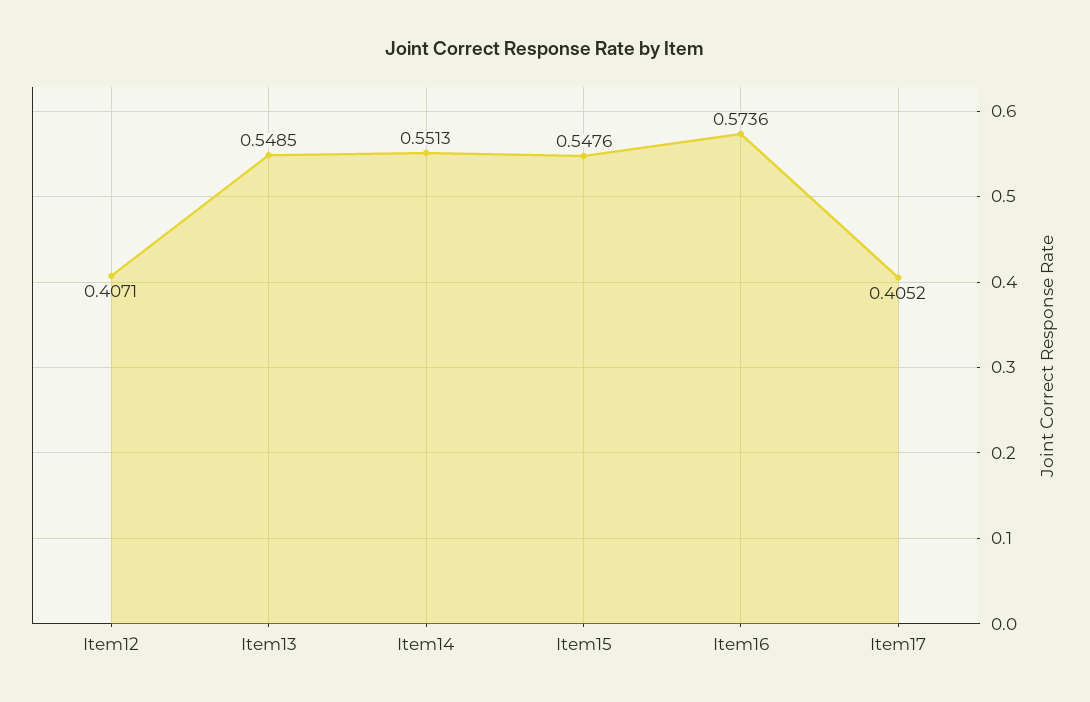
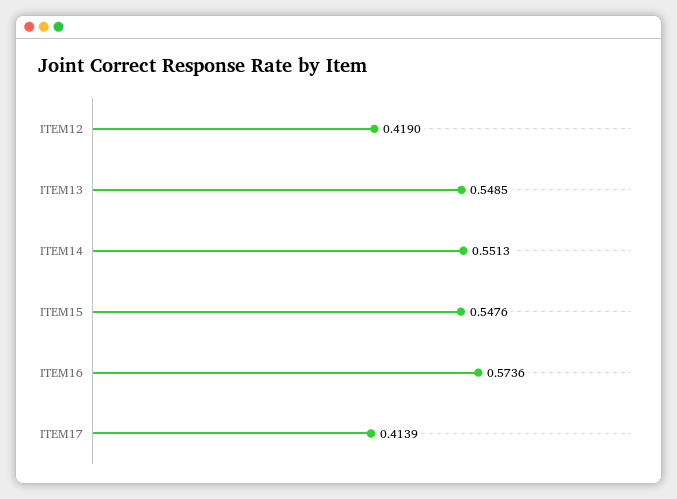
  {
-   "Item12": 0.4071,
+   "Item12": 0.419,
    "Item13": 0.5485,
    "Item14": 0.5513,
    "Item15": 0.5476,
    "Item16": 0.5736,
-   "Item17": 0.4052
+   "Item17": 0.4139
  }

